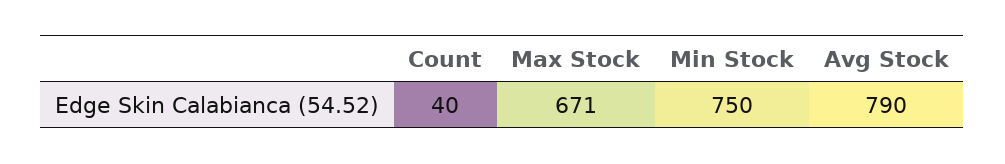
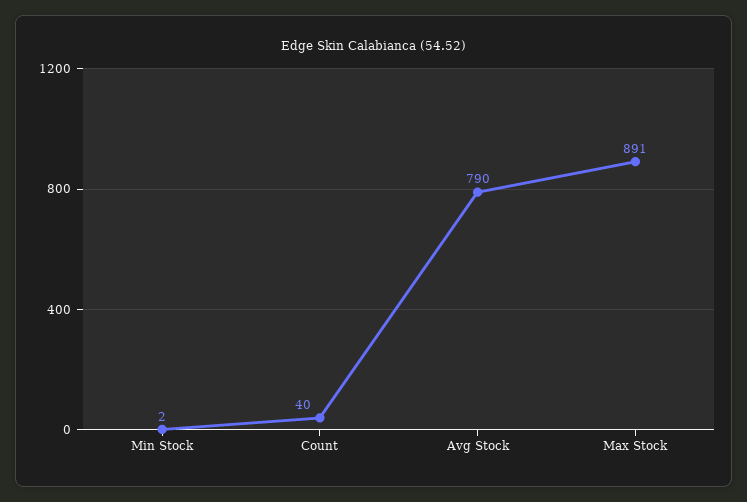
  {
    "Count": 40,
-   "Max Stock": 671,
+   "Max Stock": 891,
-   "Min Stock": 750,
+   "Min Stock": 2,
    "Avg Stock": 790
  }

